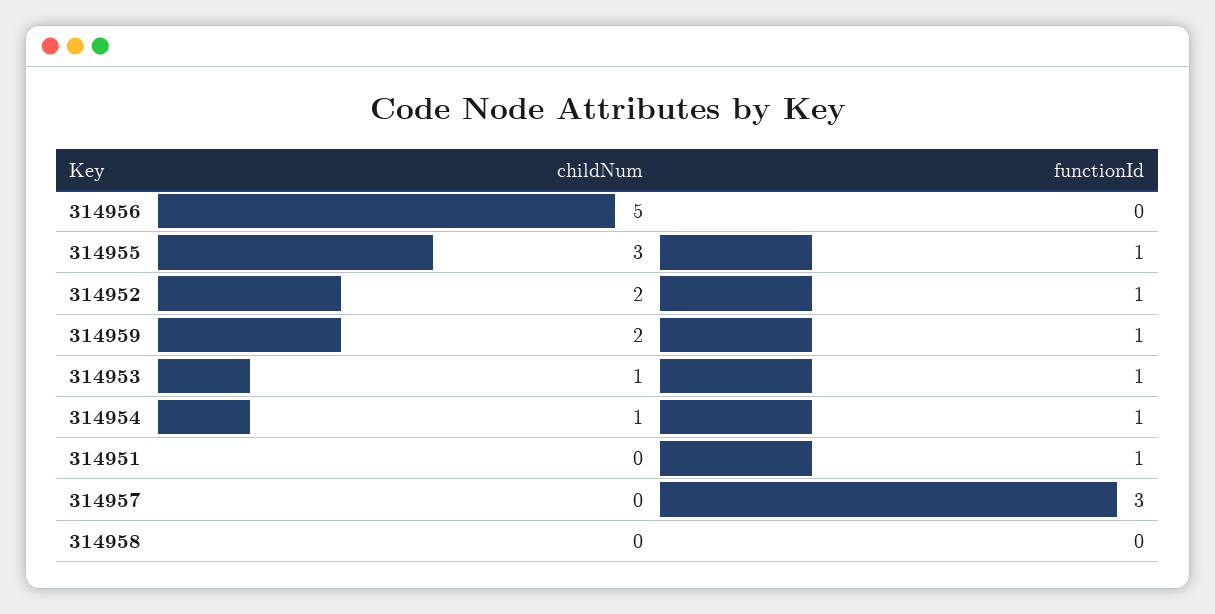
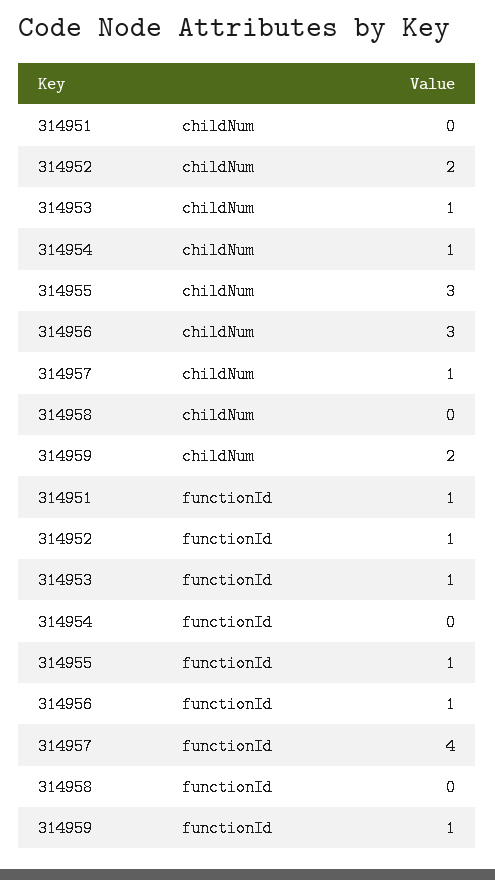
  {
    "childNum": {
-     "314956": 5,
+     "314956": 3,
      "314955": 3,
      "314952": 2,
      "314959": 2,
      "314953": 1,
      "314954": 1,
      "314951": 0,
-     "314957": 0,
+     "314957": 1,
      "314958": 0
    },
    "functionId": {
-     "314956": 0,
+     "314956": 1,
      "314955": 1,
      "314952": 1,
      "314959": 1,
      "314953": 1,
-     "314954": 1,
+     "314954": 0,
      "314951": 1,
-     "314957": 3,
+     "314957": 4,
      "314958": 0
    }
  }

